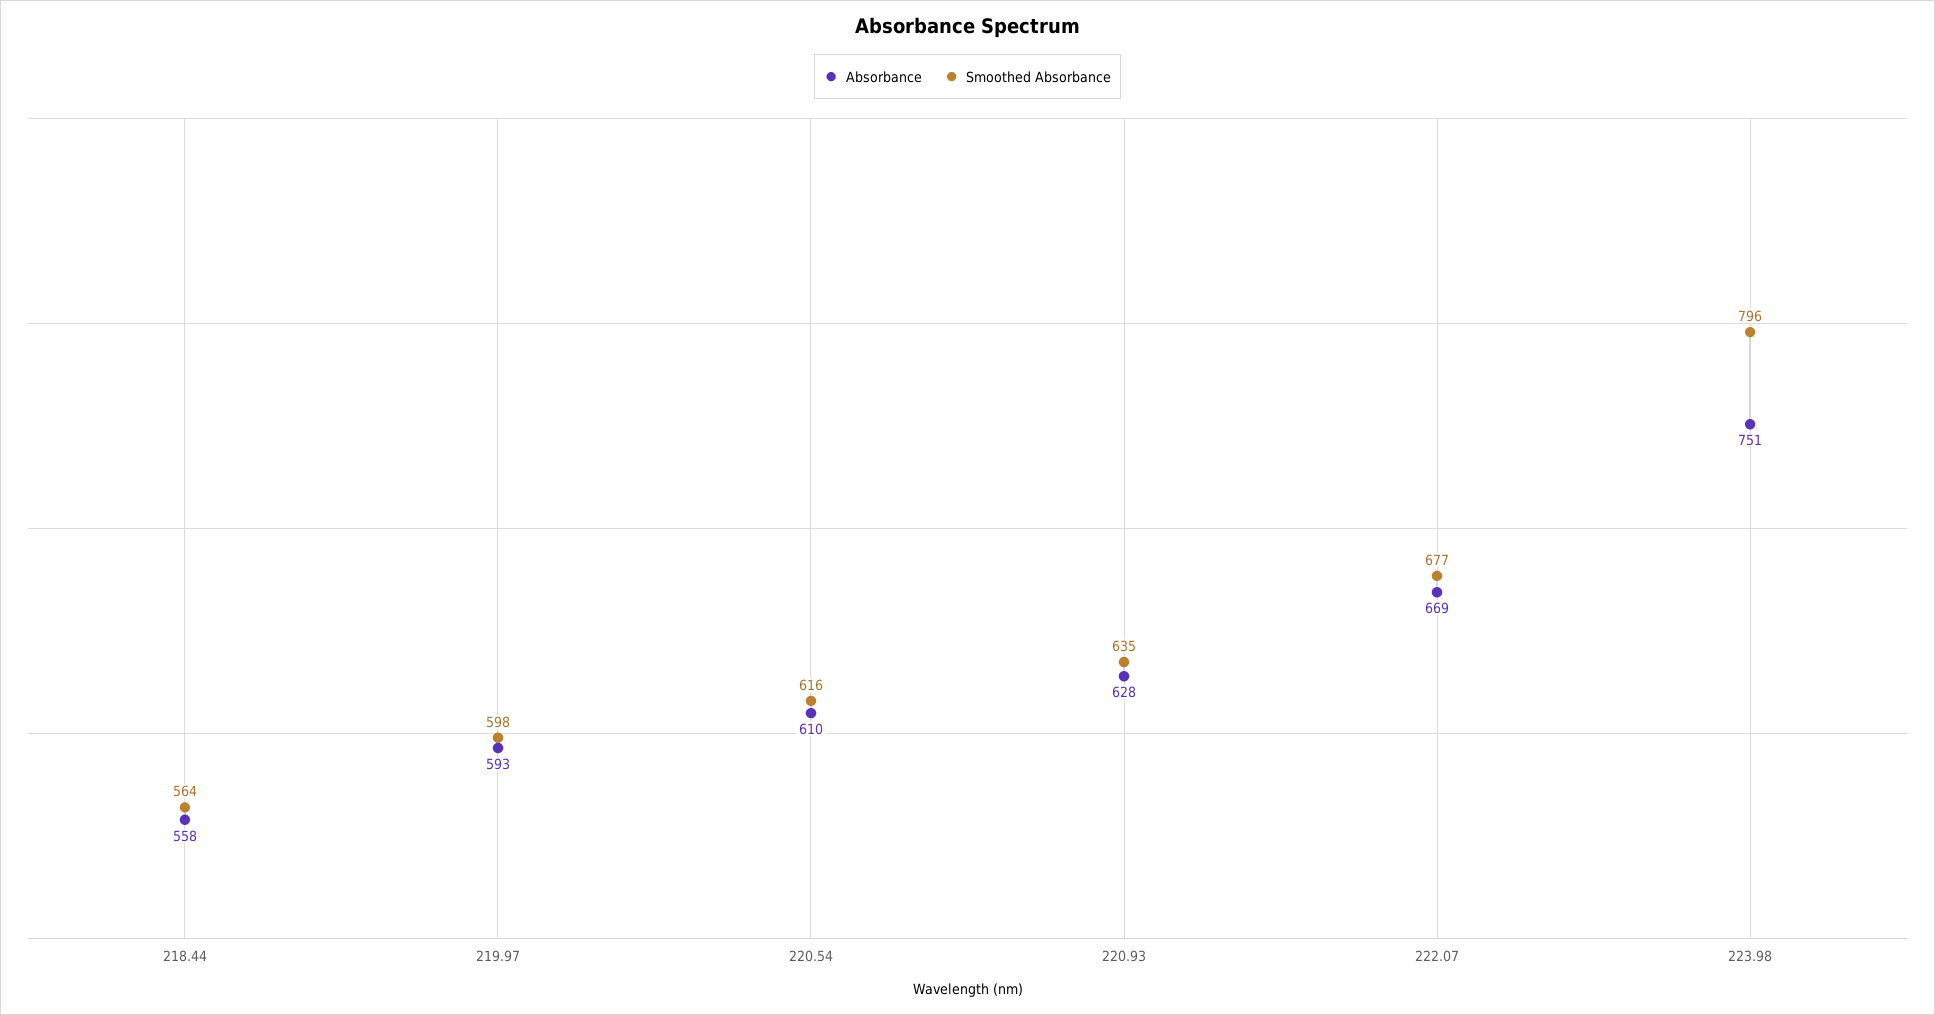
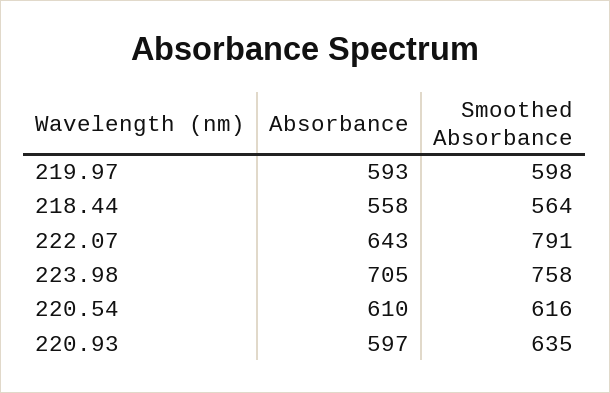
  {
    "Absorbance": {
      "218.44": 558,
      "219.97": 593,
      "220.54": 610,
-     "220.93": 628,
+     "220.93": 597,
-     "222.07": 669,
+     "222.07": 643,
-     "223.98": 751
+     "223.98": 705
    },
    "Smoothed Absorbance": {
      "218.44": 564,
      "219.97": 598,
      "220.54": 616,
      "220.93": 635,
-     "222.07": 677,
+     "222.07": 791,
-     "223.98": 796
+     "223.98": 758
    }
  }

